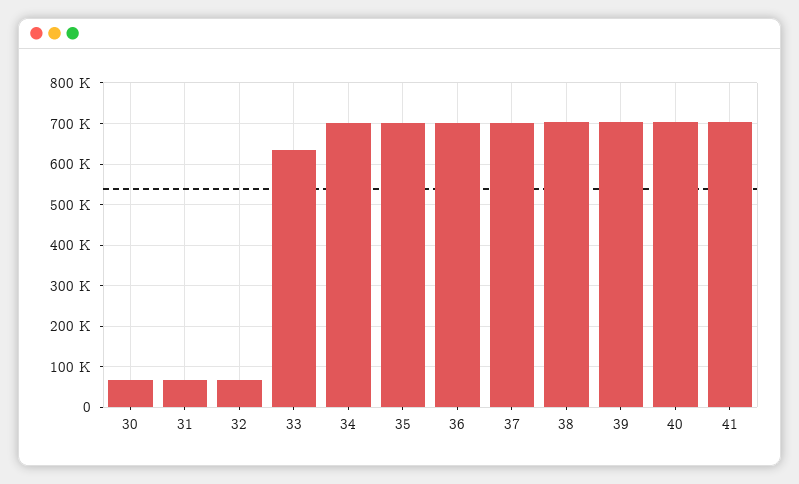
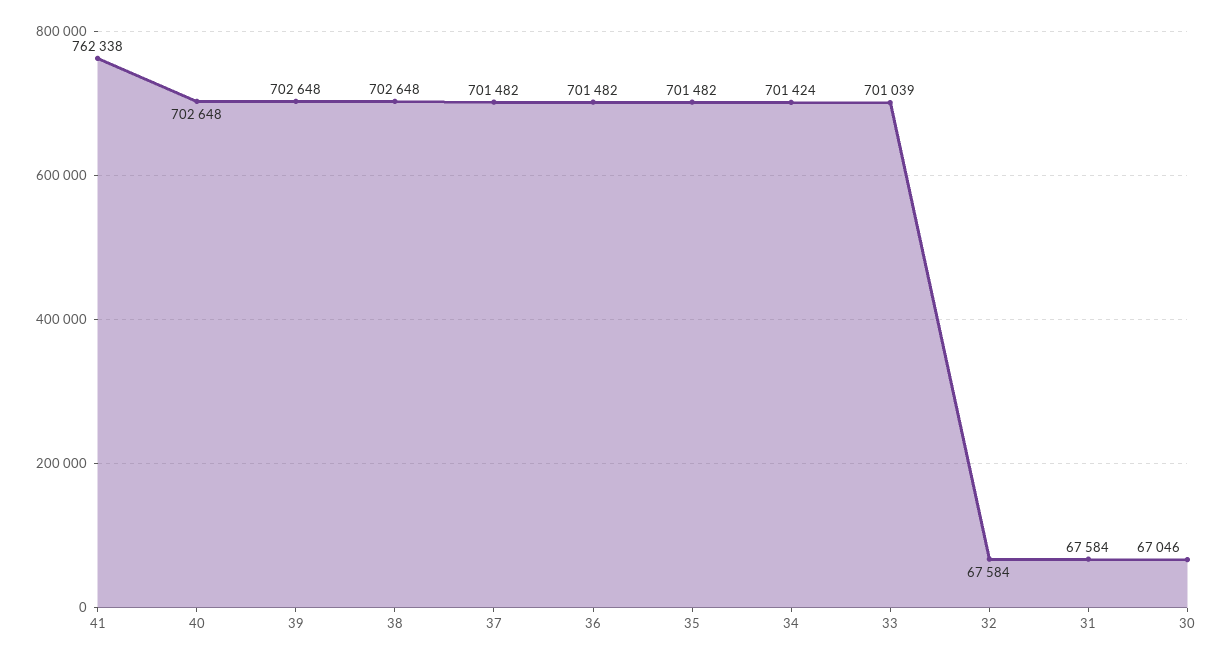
  {
    "30": 67046,
    "31": 67584,
    "32": 67584,
-   "33": 640000,
+   "33": 701039,
    "34": 701424,
    "35": 701482,
    "36": 701482,
    "37": 701482,
    "38": 702648,
    "39": 702648,
    "40": 702648,
-   "41": 700000
+   "41": 762338
  }

